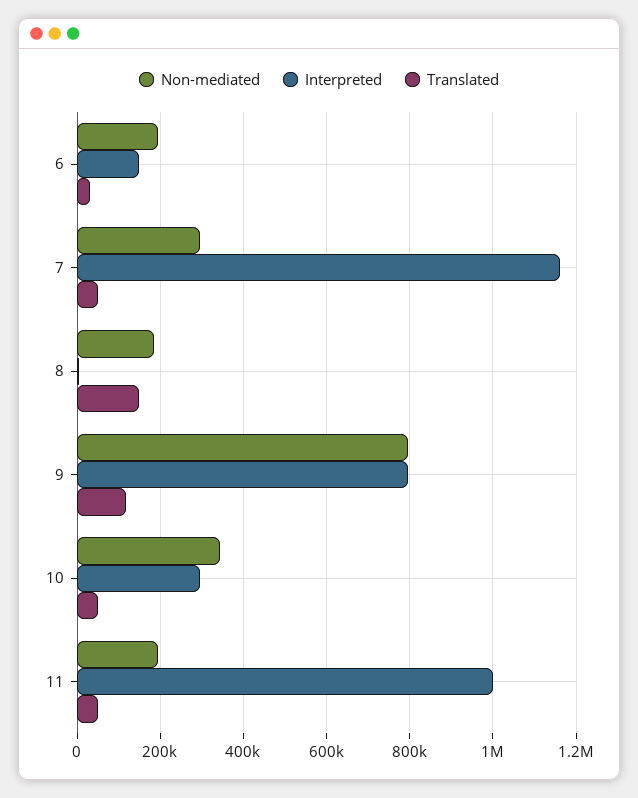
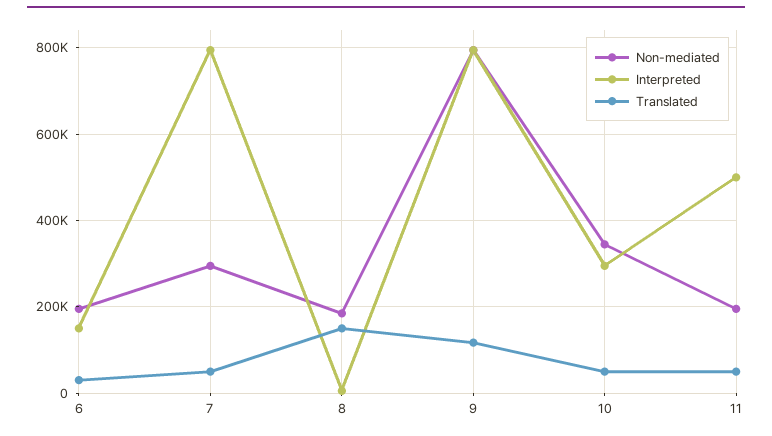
  {
    "Non-mediated": {
      "6": 200000,
      "7": 300000,
      "8": 180000,
      "9": 800000,
      "10": 340000,
      "11": 200000
    },
    "Interpreted": {
      "6": 140000,
-     "7": 1160000,
+     "7": 800000,
      "8": 0,
      "9": 800000,
      "10": 300000,
-     "11": 1000000
+     "11": 500000
    },
    "Translated": {
      "6": 20000,
      "7": 40000,
      "8": 140000,
      "9": 120000,
      "10": 40000,
      "11": 40000
    }
  }

